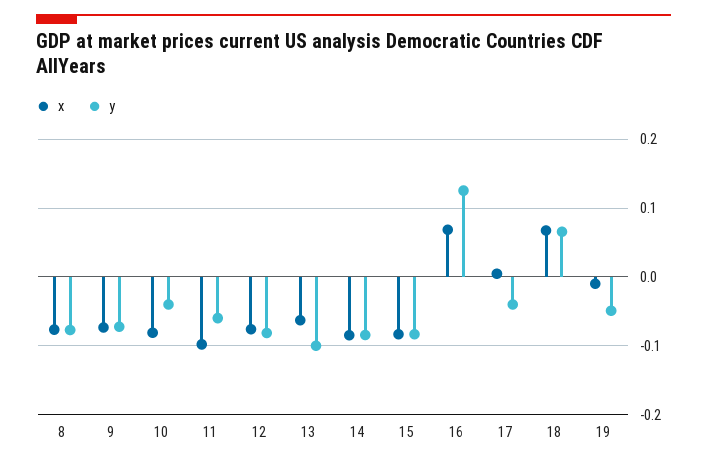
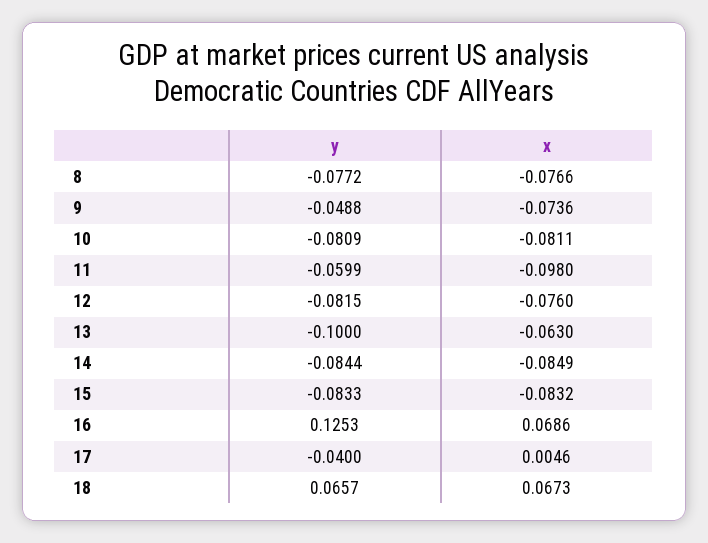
  {
    "x": {
      "8": -0.0766,
      "9": -0.0736,
      "10": -0.0811,
      "11": -0.098,
      "12": -0.076,
      "13": -0.063,
      "14": -0.0849,
      "15": -0.0832,
      "16": 0.0686,
      "17": 0.0046,
-     "18": 0.0673,
+     "18": 0.0673
-     "19": -0.01
    },
    "y": {
      "8": -0.0772,
-     "9": -0.07,
+     "9": -0.0488,
-     "10": -0.04,
+     "10": -0.0809,
      "11": -0.0599,
      "12": -0.0815,
      "13": -0.1,
      "14": -0.0844,
      "15": -0.0833,
      "16": 0.1253,
      "17": -0.04,
-     "18": 0.0657,
+     "18": 0.0657
-     "19": -0.05
    }
  }

